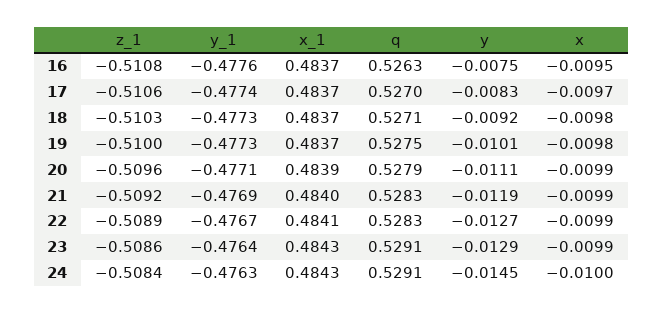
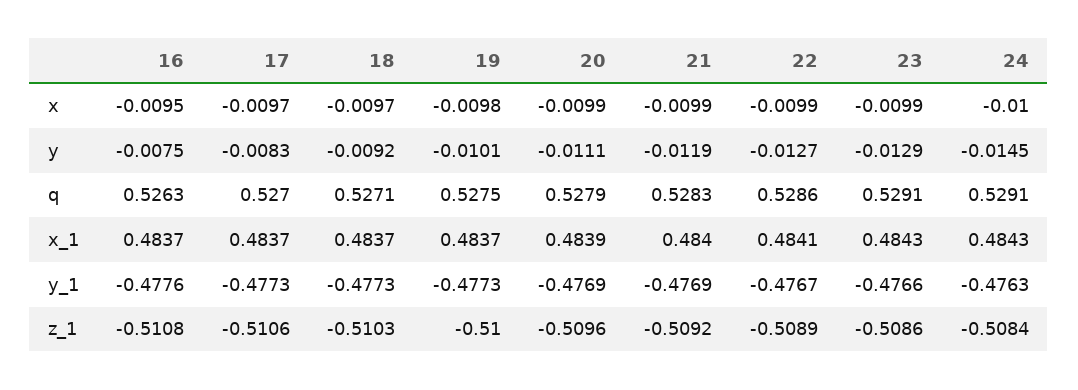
  {
    "z_1": {
      "16": -0.5108,
      "17": -0.5106,
      "18": -0.5103,
      "19": -0.51,
      "20": -0.5096,
      "21": -0.5092,
      "22": -0.5089,
      "23": -0.5086,
      "24": -0.5084
    },
    "y_1": {
      "16": -0.4776,
-     "17": -0.4774,
+     "17": -0.4773,
      "18": -0.4773,
      "19": -0.4773,
-     "20": -0.4771,
+     "20": -0.4769,
      "21": -0.4769,
      "22": -0.4767,
-     "23": -0.4764,
+     "23": -0.4766,
      "24": -0.4763
    },
    "x_1": {
      "16": 0.4837,
      "17": 0.4837,
      "18": 0.4837,
      "19": 0.4837,
      "20": 0.4839,
      "21": 0.484,
      "22": 0.4841,
      "23": 0.4843,
      "24": 0.4843
    },
    "q": {
      "16": 0.5263,
      "17": 0.527,
      "18": 0.5271,
      "19": 0.5275,
      "20": 0.5279,
      "21": 0.5283,
-     "22": 0.5283,
+     "22": 0.5286,
      "23": 0.5291,
      "24": 0.5291
    },
    "y": {
      "16": -0.0075,
      "17": -0.0083,
      "18": -0.0092,
      "19": -0.0101,
      "20": -0.0111,
      "21": -0.0119,
      "22": -0.0127,
      "23": -0.0129,
      "24": -0.0145
    },
    "x": {
      "16": -0.0095,
      "17": -0.0097,
-     "18": -0.0098,
+     "18": -0.0097,
      "19": -0.0098,
      "20": -0.0099,
      "21": -0.0099,
      "22": -0.0099,
      "23": -0.0099,
      "24": -0.01
    }
  }

